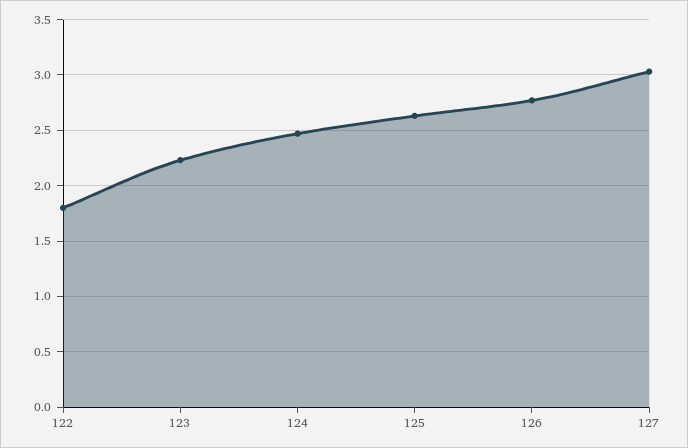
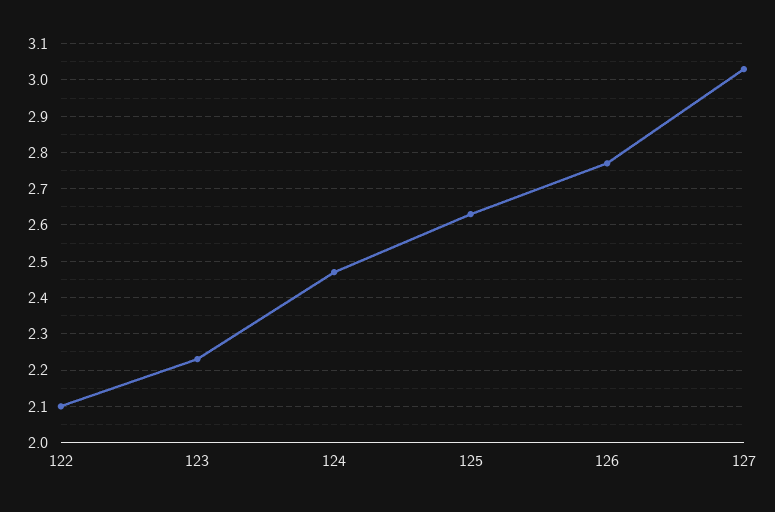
  {
-   "122": 1.8,
+   "122": 2.1,
    "123": 2.25,
    "124": 2.45,
    "125": 2.65,
    "126": 2.75,
    "127": 3.05
  }

